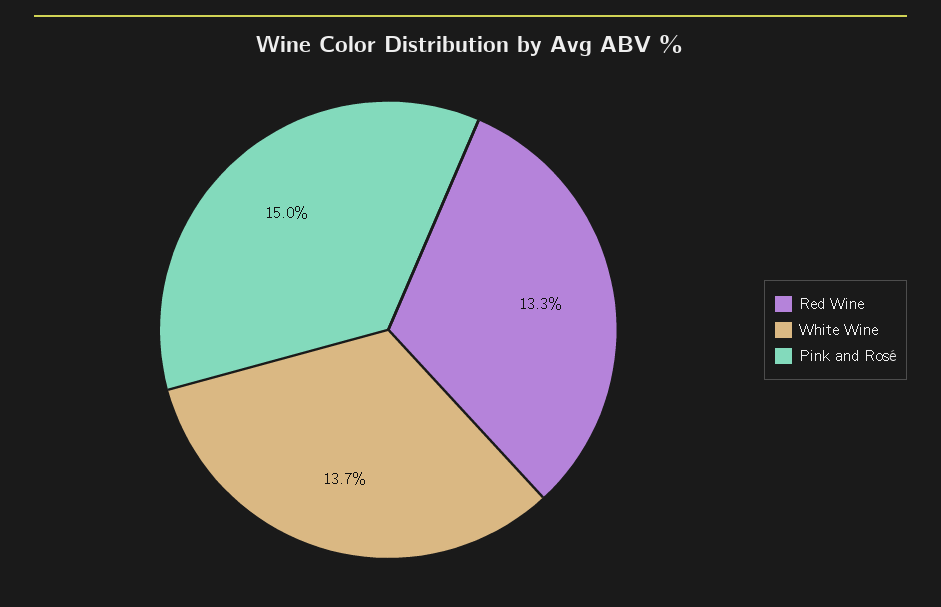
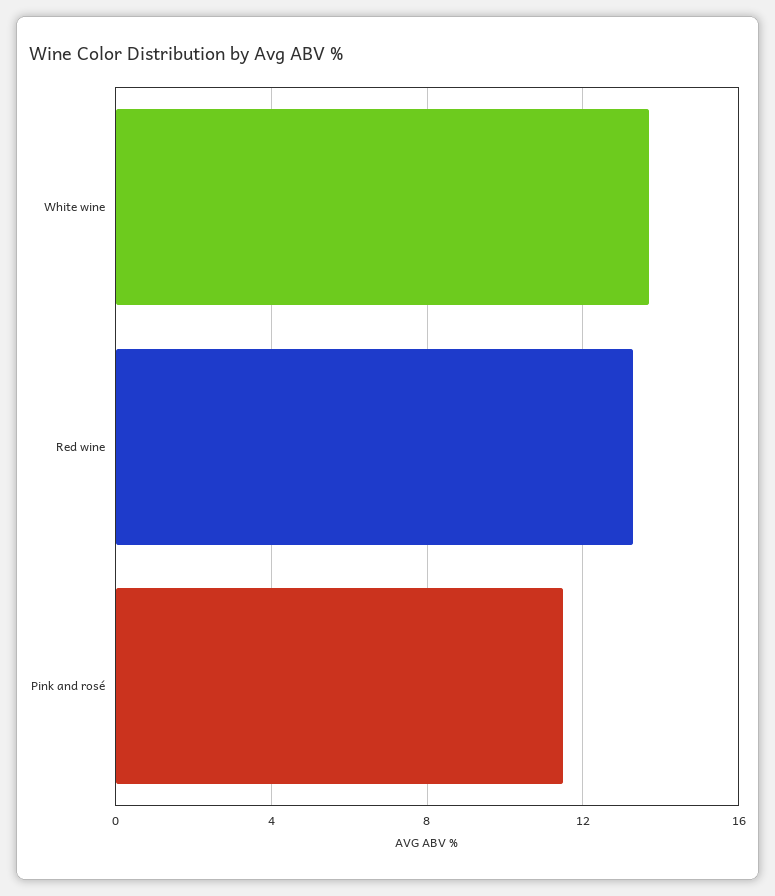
  {
    "Red Wine": 13.3,
    "White Wine": 13.7,
-   "Pink and Rosé": 15
+   "Pink and Rosé": 11.5
  }

